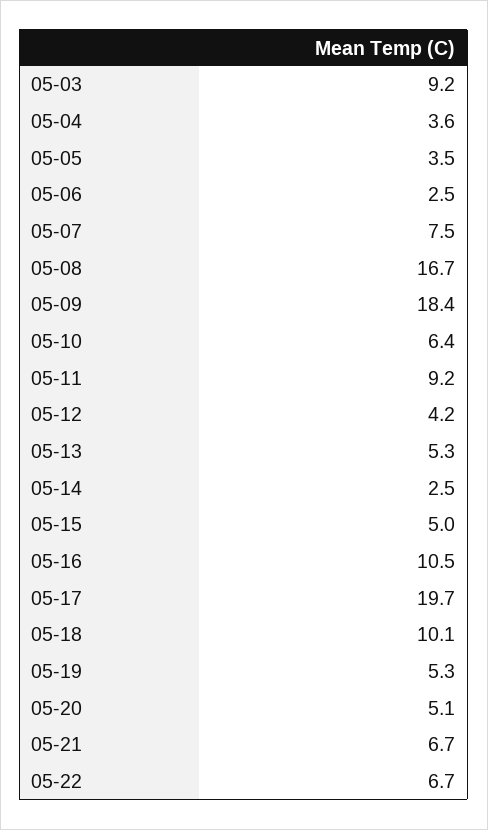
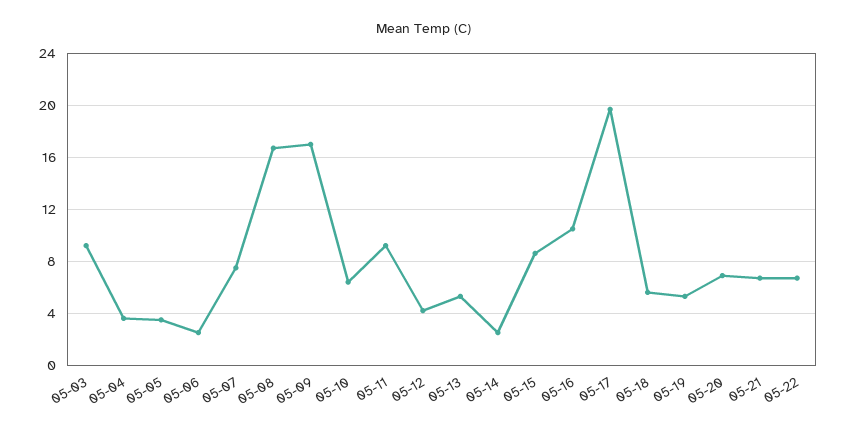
  {
    "05-03": 9.2,
    "05-04": 3.6,
    "05-05": 3.5,
    "05-06": 2.5,
    "05-07": 7.5,
    "05-08": 16.7,
-   "05-09": 18.4,
+   "05-09": 17,
    "05-10": 6.4,
    "05-11": 9.2,
    "05-12": 4.2,
    "05-13": 5.3,
    "05-14": 2.5,
-   "05-15": 5,
+   "05-15": 8.5,
    "05-16": 10.5,
    "05-17": 19.7,
-   "05-18": 10.1,
+   "05-18": 5.5,
    "05-19": 5.3,
-   "05-20": 5.1,
+   "05-20": 7,
    "05-21": 6.7,
    "05-22": 6.7
  }

